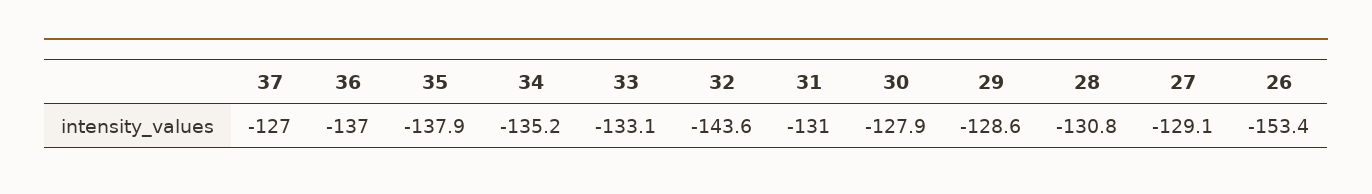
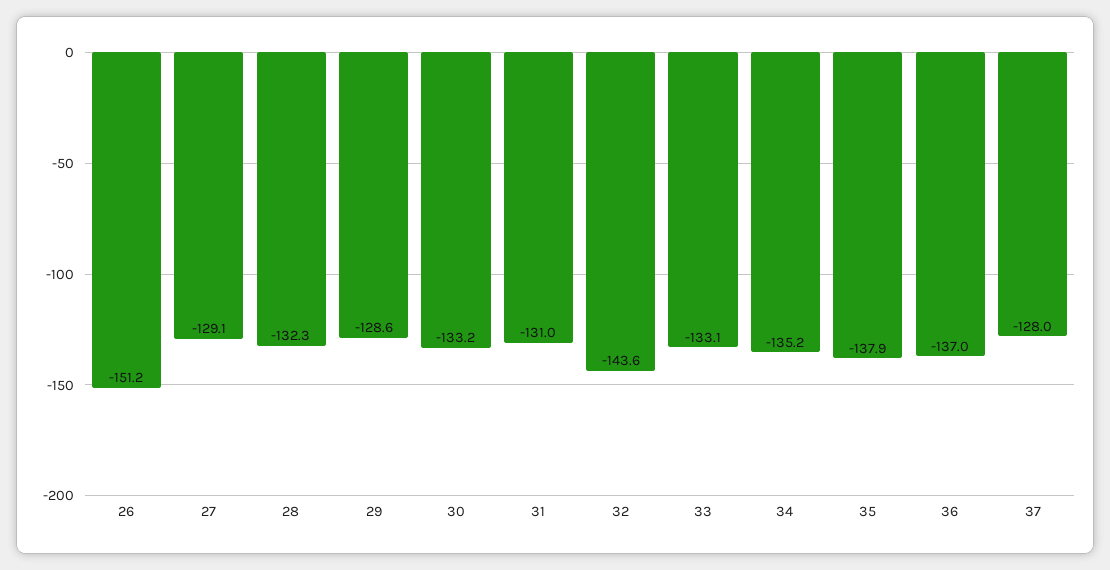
  {
-   "37": -127,
+   "37": -128,
    "36": -137,
    "35": -137.9,
    "34": -135.2,
    "33": -133.1,
    "32": -143.6,
    "31": -131,
-   "30": -127.9,
+   "30": -133.2,
    "29": -128.6,
-   "28": -130.8,
+   "28": -132.3,
    "27": -129.1,
-   "26": -153.4
+   "26": -151.2
  }

